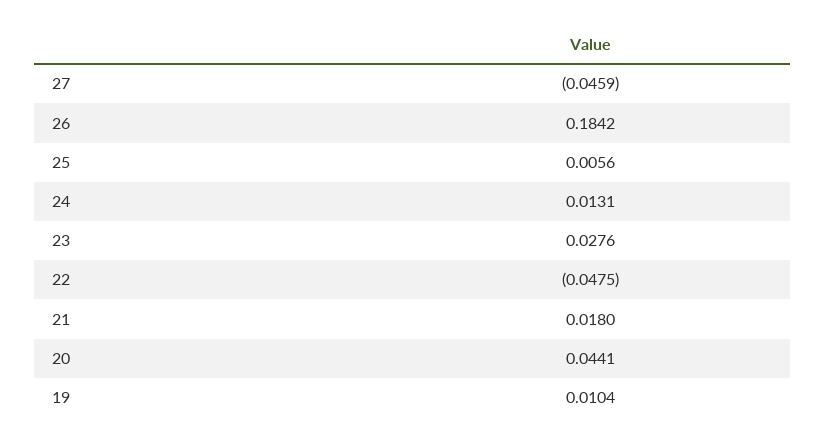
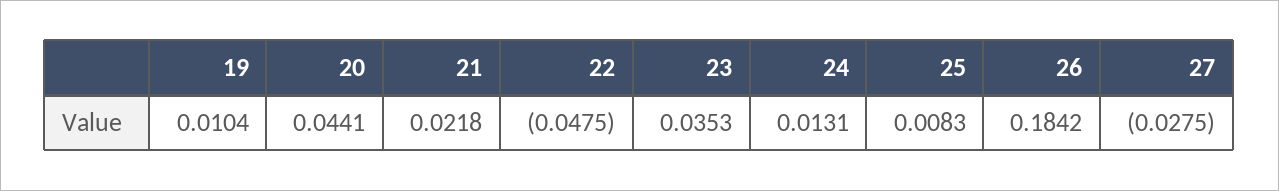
  {
-   "27": -0.0459,
+   "27": -0.0275,
    "26": 0.1842,
-   "25": 0.0056,
+   "25": 0.0083,
    "24": 0.0131,
-   "23": 0.0276,
+   "23": 0.0353,
    "22": -0.0475,
-   "21": 0.018,
+   "21": 0.0218,
    "20": 0.0441,
    "19": 0.0104
  }

